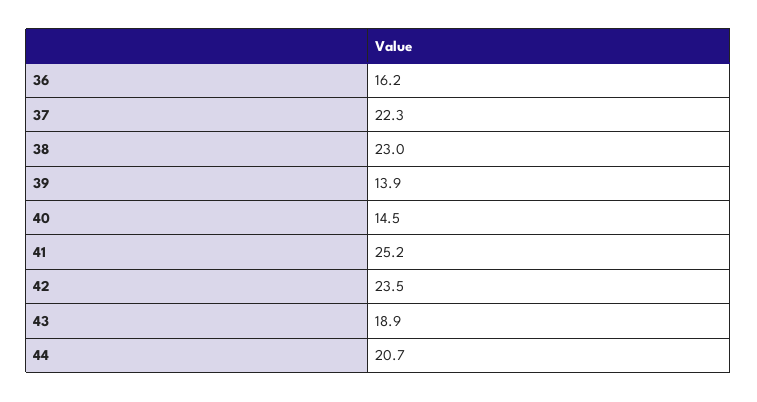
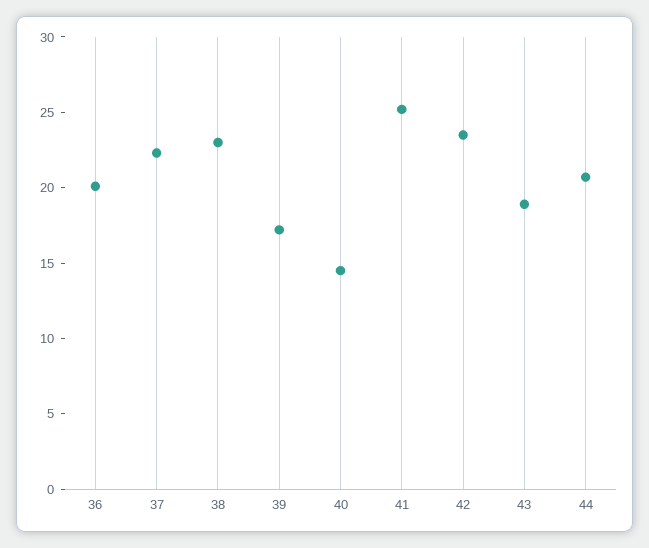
  {
-   "36": 16.2,
+   "36": 20,
    "37": 22.3,
    "38": 23,
-   "39": 13.9,
+   "39": 17,
    "40": 14.5,
    "41": 25.2,
    "42": 23.5,
    "43": 18.9,
    "44": 20.7
  }

